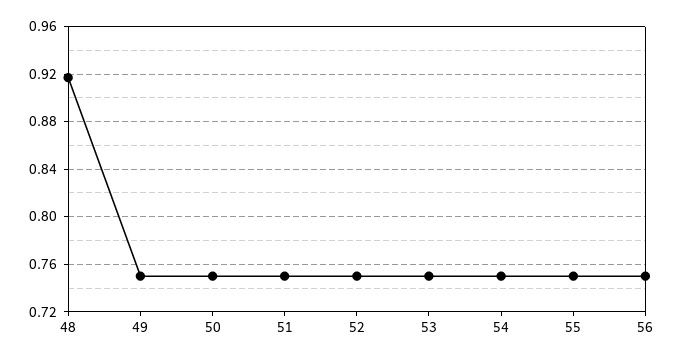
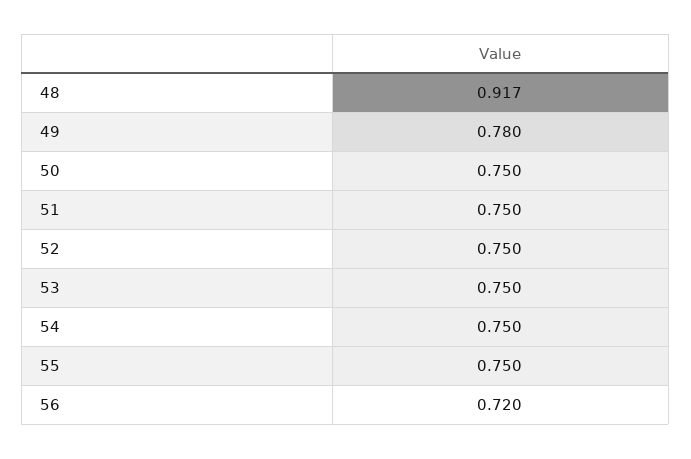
  {
    "48": 0.917,
-   "49": 0.75,
+   "49": 0.78,
    "50": 0.75,
    "51": 0.75,
    "52": 0.75,
    "53": 0.75,
    "54": 0.75,
    "55": 0.75,
-   "56": 0.75
+   "56": 0.72
  }

